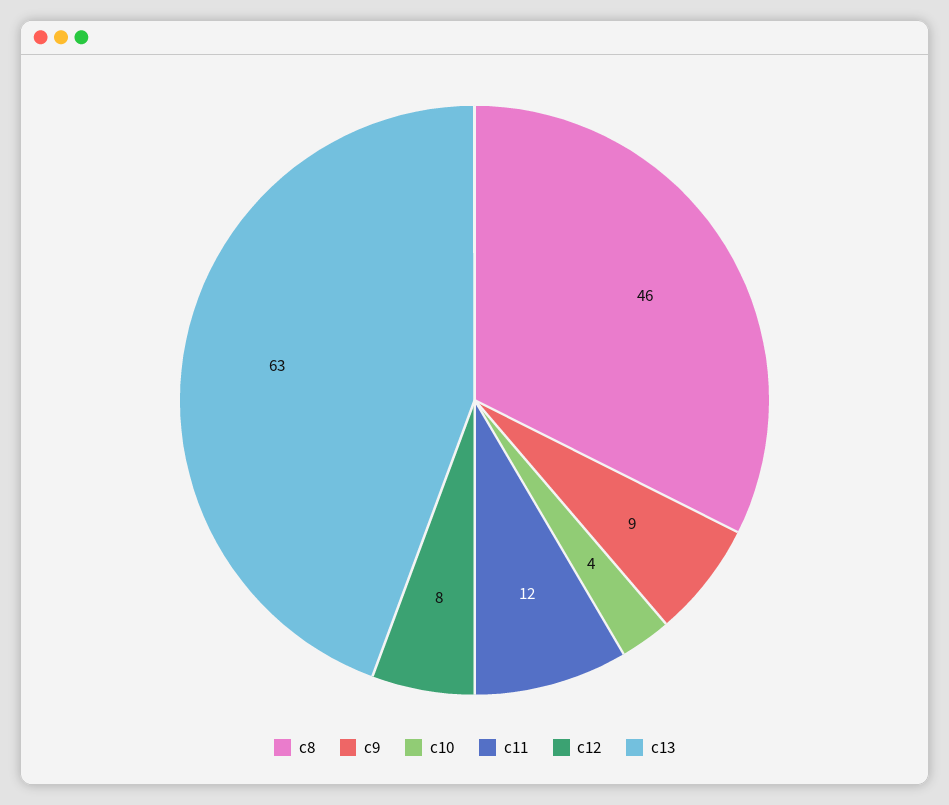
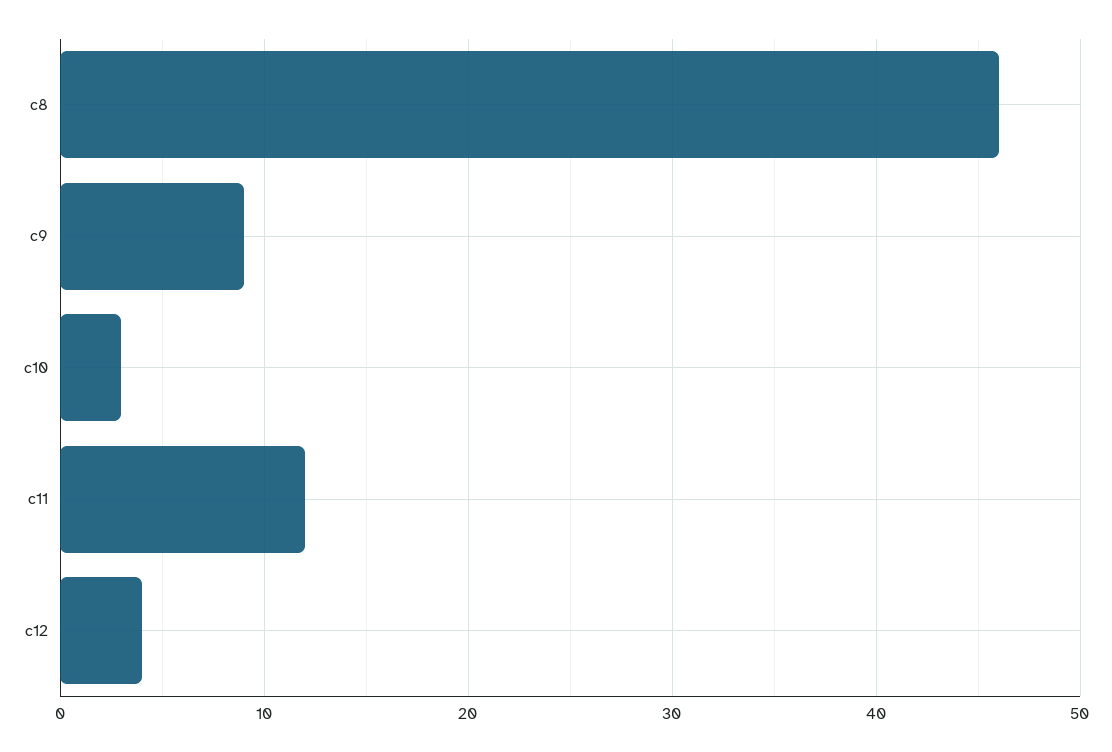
  {
    "c8": 46,
    "c9": 9,
-   "c10": 4,
+   "c10": 3,
    "c11": 12,
-   "c12": 8,
+   "c12": 4
-   "c13": 63
  }

